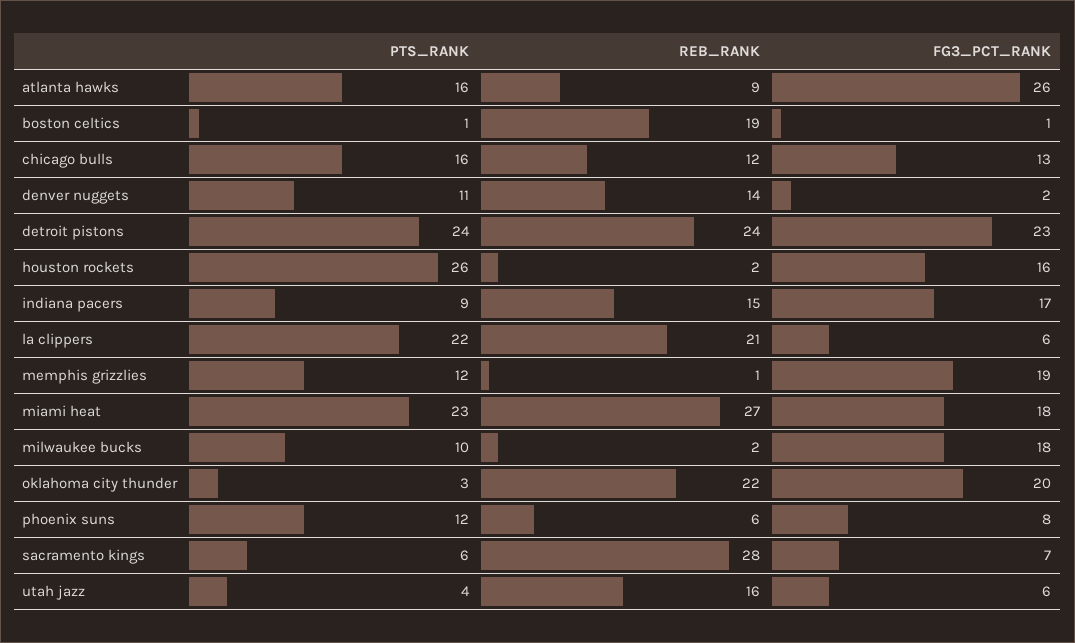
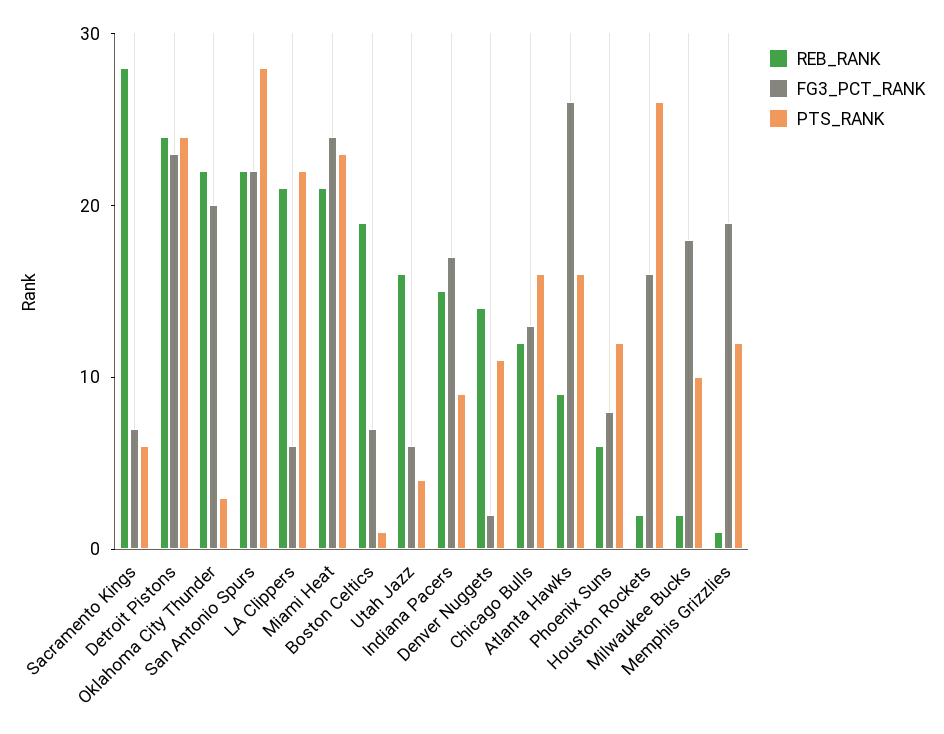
  {
    "PTS_RANK": {
      "atlanta hawks": 16,
      "boston celtics": 1,
      "chicago bulls": 16,
      "denver nuggets": 11,
      "detroit pistons": 24,
      "houston rockets": 26,
      "indiana pacers": 9,
      "la clippers": 22,
      "memphis grizzlies": 12,
      "miami heat": 23,
      "milwaukee bucks": 10,
      "oklahoma city thunder": 3,
      "phoenix suns": 12,
      "sacramento kings": 6,
-     "utah jazz": 4
+     "utah jazz": 4,
+     "San Antonio Spurs": 28
    },
    "REB_RANK": {
      "atlanta hawks": 9,
      "boston celtics": 19,
      "chicago bulls": 12,
      "denver nuggets": 14,
      "detroit pistons": 24,
      "houston rockets": 2,
      "indiana pacers": 15,
      "la clippers": 21,
      "memphis grizzlies": 1,
-     "miami heat": 27,
+     "miami heat": 21,
      "milwaukee bucks": 2,
      "oklahoma city thunder": 22,
      "phoenix suns": 6,
      "sacramento kings": 28,
-     "utah jazz": 16
+     "utah jazz": 16,
+     "San Antonio Spurs": 22
    },
    "FG3_PCT_RANK": {
      "atlanta hawks": 26,
-     "boston celtics": 1,
+     "boston celtics": 7,
      "chicago bulls": 13,
      "denver nuggets": 2,
      "detroit pistons": 23,
      "houston rockets": 16,
      "indiana pacers": 17,
      "la clippers": 6,
      "memphis grizzlies": 19,
-     "miami heat": 18,
+     "miami heat": 24,
      "milwaukee bucks": 18,
      "oklahoma city thunder": 20,
      "phoenix suns": 8,
      "sacramento kings": 7,
-     "utah jazz": 6
+     "utah jazz": 6,
+     "San Antonio Spurs": 22
    }
  }

